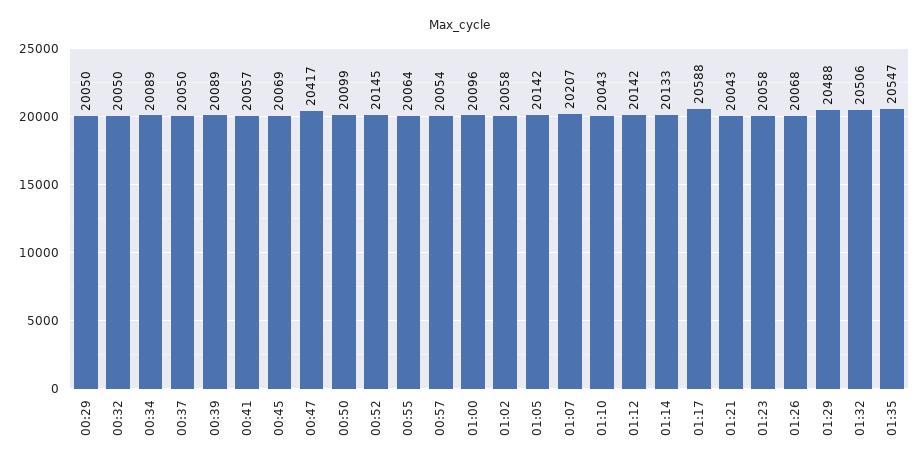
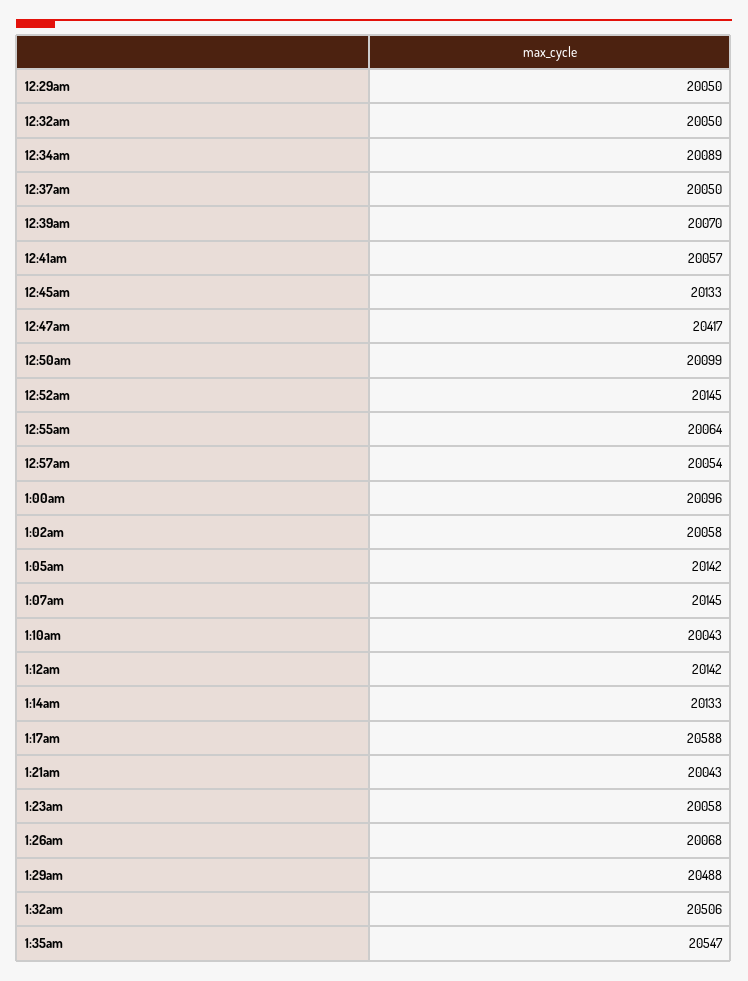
  {
    "00:29": 20050,
    "00:32": 20050,
    "00:34": 20089,
    "00:37": 20050,
-   "00:39": 20089,
+   "00:39": 20070,
    "00:41": 20057,
-   "00:45": 20069,
+   "00:45": 20133,
    "00:47": 20417,
    "00:50": 20099,
    "00:52": 20145,
    "00:55": 20064,
    "00:57": 20054,
    "01:00": 20096,
    "01:02": 20058,
    "01:05": 20142,
-   "01:07": 20207,
+   "01:07": 20145,
    "01:10": 20043,
    "01:12": 20142,
    "01:14": 20133,
    "01:17": 20588,
    "01:21": 20043,
    "01:23": 20058,
    "01:26": 20068,
    "01:29": 20488,
    "01:32": 20506,
    "01:35": 20547
  }

